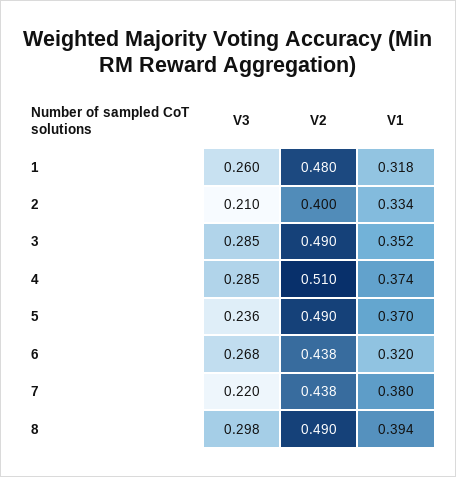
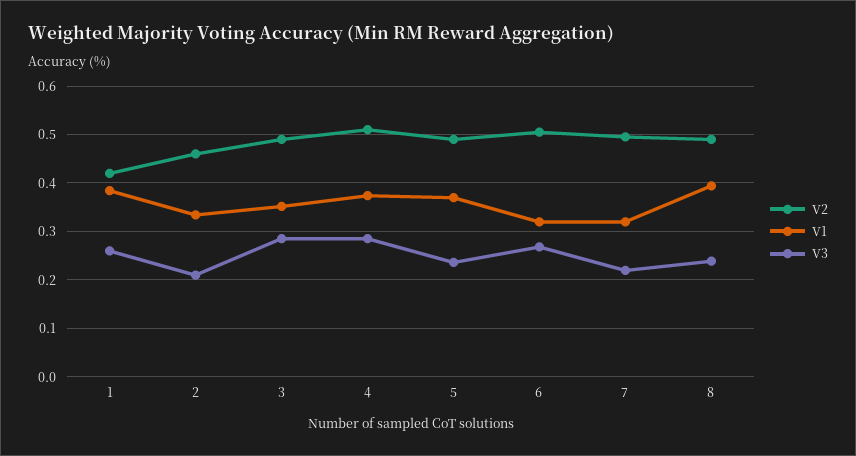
  {
    "V3": {
      "1": 0.26,
      "2": 0.21,
      "3": 0.285,
      "4": 0.285,
      "5": 0.236,
      "6": 0.268,
      "7": 0.22,
-     "8": 0.298
+     "8": 0.24
    },
    "V2": {
-     "1": 0.48,
+     "1": 0.42,
-     "2": 0.4,
+     "2": 0.46,
      "3": 0.49,
      "4": 0.51,
      "5": 0.49,
-     "6": 0.438,
+     "6": 0.5,
-     "7": 0.438,
+     "7": 0.5,
      "8": 0.49
    },
    "V1": {
-     "1": 0.318,
+     "1": 0.38,
      "2": 0.334,
      "3": 0.352,
      "4": 0.374,
      "5": 0.37,
      "6": 0.32,
-     "7": 0.38,
+     "7": 0.32,
      "8": 0.394
    }
  }

